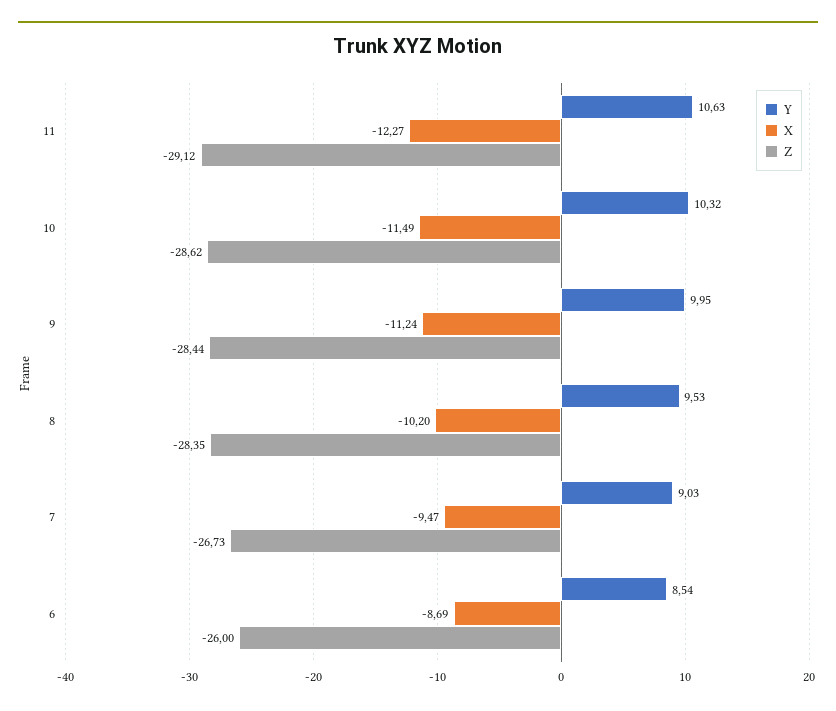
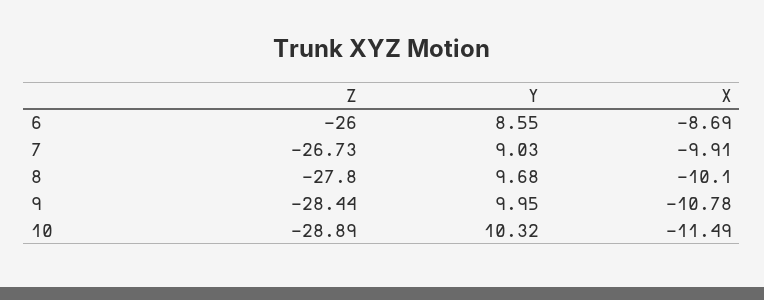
  {
    "Y": {
-     "11": 10.63,
      "10": 10.32,
      "9": 9.95,
-     "8": 9.53,
+     "8": 9.68,
      "7": 9.03,
-     "6": 8.54
+     "6": 8.55
    },
    "X": {
-     "11": -12.27,
      "10": -11.49,
-     "9": -11.24,
+     "9": -10.78,
-     "8": -10.2,
+     "8": -10.1,
-     "7": -9.47,
+     "7": -9.91,
      "6": -8.69
    },
    "Z": {
-     "11": -29.12,
-     "10": -28.62,
+     "10": -28.89,
      "9": -28.44,
-     "8": -28.35,
+     "8": -27.8,
      "7": -26.73,
      "6": -26
    }
  }

